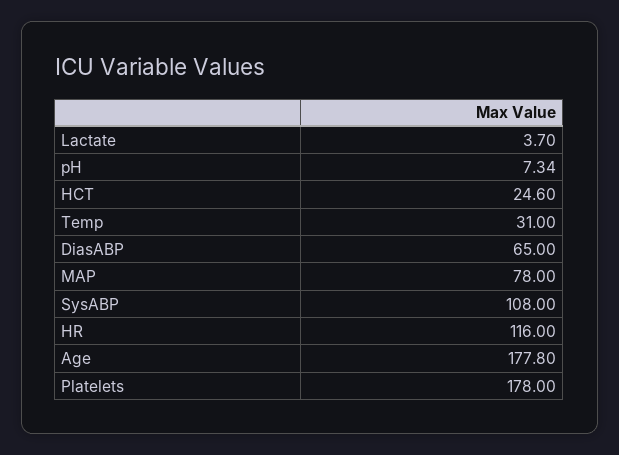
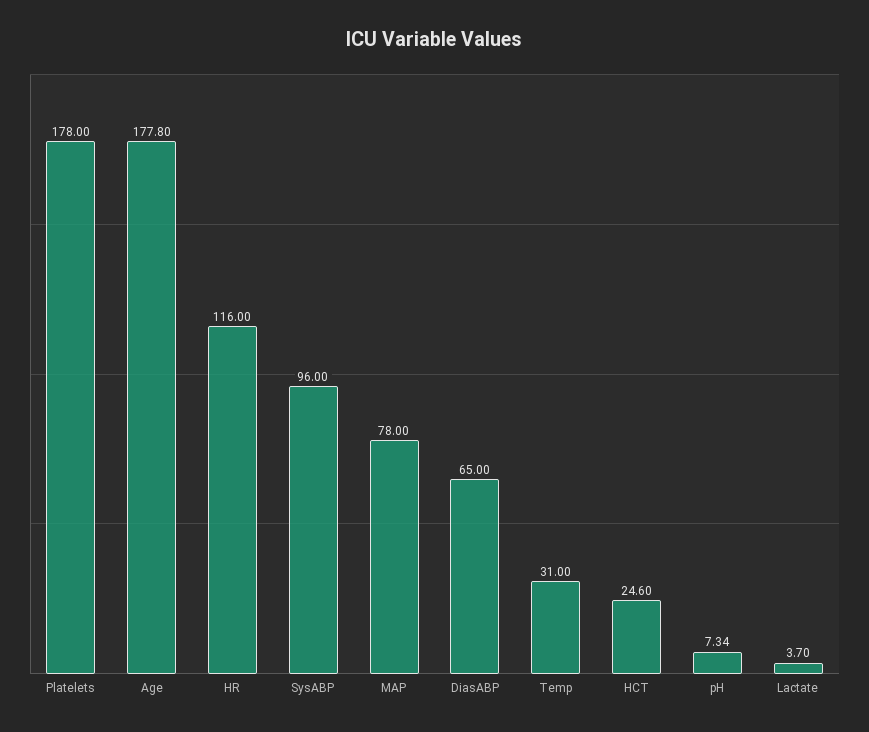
  {
    "Lactate": 3.7,
    "pH": 7.34,
    "HCT": 24.6,
    "Temp": 31,
    "DiasABP": 65,
    "MAP": 78,
-   "SysABP": 108,
+   "SysABP": 96,
    "HR": 116,
    "Age": 177.8,
    "Platelets": 178
  }

